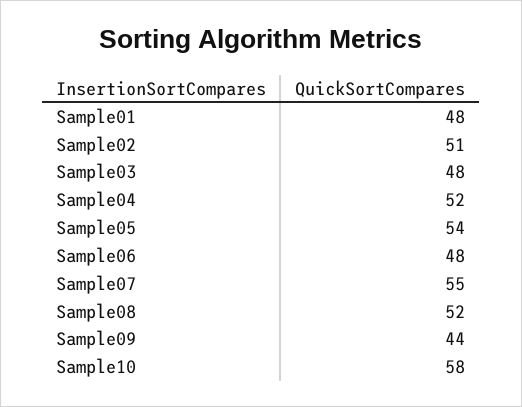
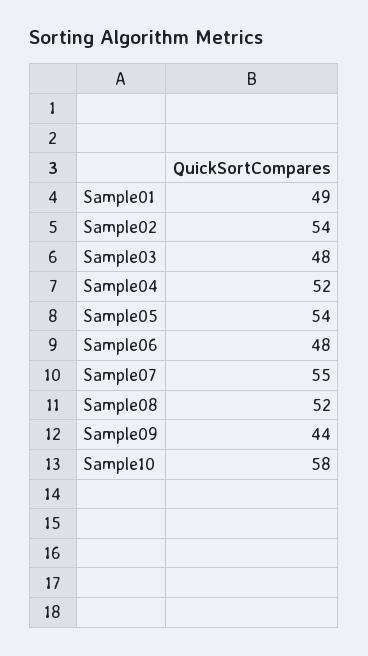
  {
-   "Sample01": 48,
+   "Sample01": 49,
-   "Sample02": 51,
+   "Sample02": 54,
    "Sample03": 48,
    "Sample04": 52,
    "Sample05": 54,
    "Sample06": 48,
    "Sample07": 55,
    "Sample08": 52,
    "Sample09": 44,
    "Sample10": 58
  }

